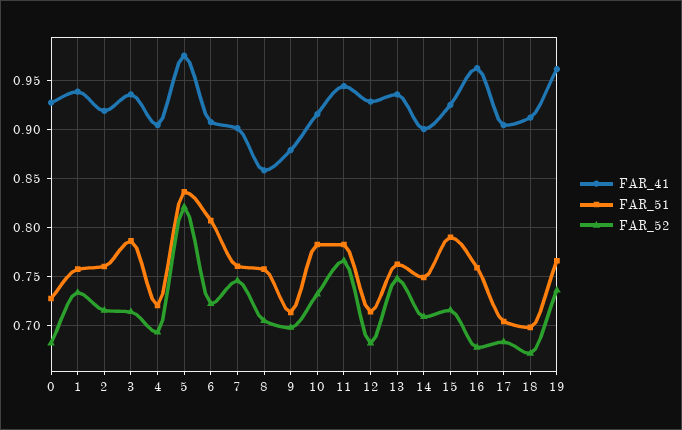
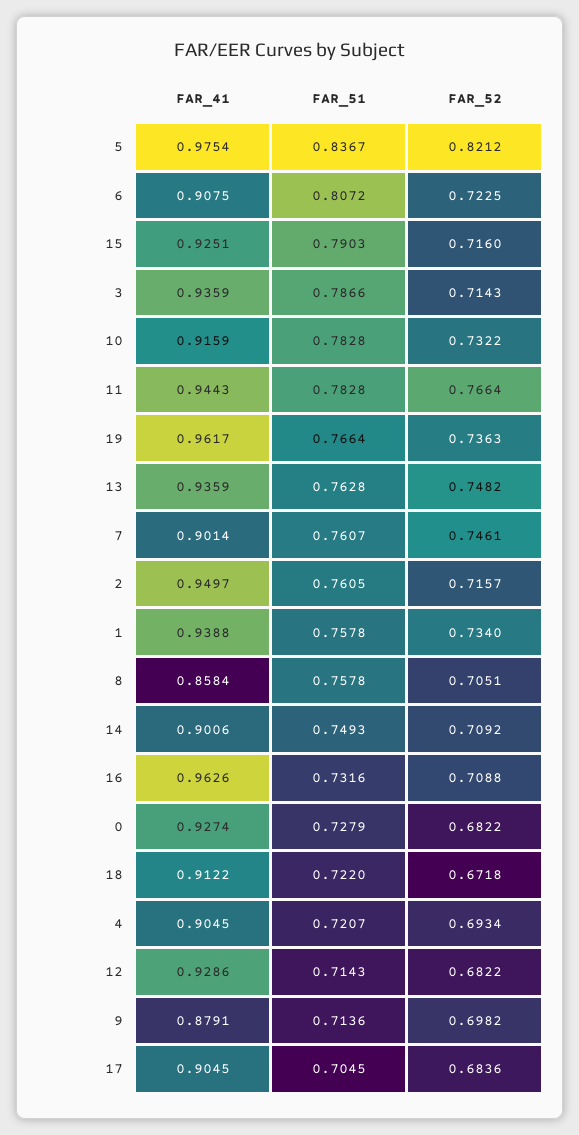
  {
    "FAR_41": {
      "0": 0.9274,
      "1": 0.9388,
-     "2": 0.92,
+     "2": 0.9497,
      "3": 0.9359,
      "4": 0.9045,
      "5": 0.9754,
      "6": 0.9075,
      "7": 0.9014,
      "8": 0.8584,
      "9": 0.8791,
      "10": 0.9159,
      "11": 0.9443,
      "12": 0.9286,
      "13": 0.9359,
      "14": 0.9006,
      "15": 0.9251,
      "16": 0.9626,
      "17": 0.9045,
      "18": 0.9122,
      "19": 0.9617
    },
    "FAR_51": {
      "0": 0.7279,
      "1": 0.7578,
      "2": 0.7605,
      "3": 0.7866,
      "4": 0.7207,
      "5": 0.8367,
      "6": 0.8072,
      "7": 0.7607,
      "8": 0.7578,
      "9": 0.7136,
      "10": 0.7828,
      "11": 0.7828,
      "12": 0.7143,
      "13": 0.7628,
      "14": 0.7493,
      "15": 0.7903,
-     "16": 0.76,
+     "16": 0.7316,
      "17": 0.7045,
-     "18": 0.7,
+     "18": 0.722,
      "19": 0.7664
    },
    "FAR_52": {
      "0": 0.6822,
      "1": 0.734,
      "2": 0.7157,
      "3": 0.7143,
      "4": 0.6934,
      "5": 0.8212,
      "6": 0.7225,
      "7": 0.7461,
      "8": 0.7051,
      "9": 0.6982,
      "10": 0.7322,
      "11": 0.7664,
      "12": 0.6822,
      "13": 0.7482,
      "14": 0.7092,
      "15": 0.716,
-     "16": 0.68,
+     "16": 0.7088,
      "17": 0.6836,
      "18": 0.6718,
      "19": 0.7363
    }
  }

